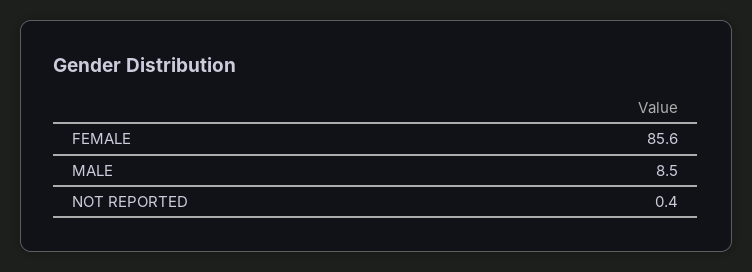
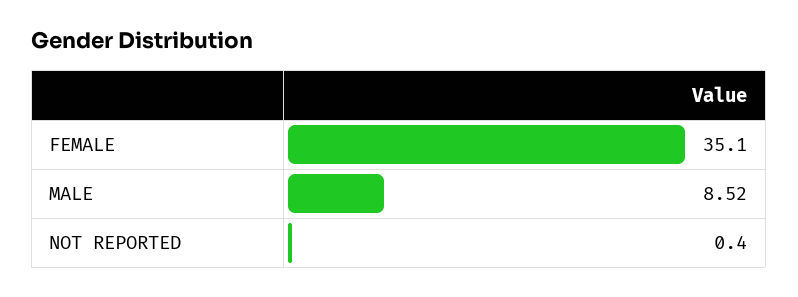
  {
-   "FEMALE": 85.6,
+   "FEMALE": 35.1,
    "MALE": 8.52,
    "NOT REPORTED": 0.4
  }

